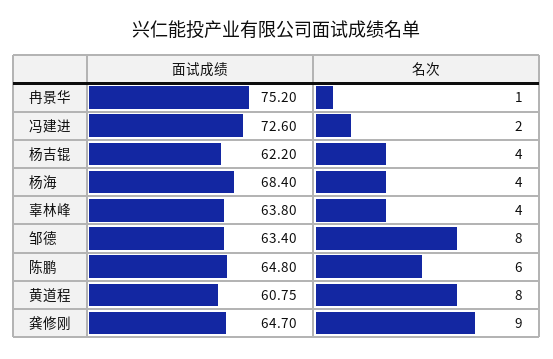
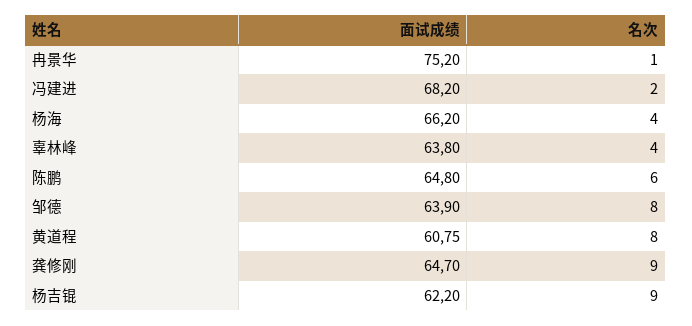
  {
    "面试成绩": {
      "冉景华": 75.2,
-     "冯建进": 72.6,
+     "冯建进": 68.2,
      "杨吉锟": 62.2,
-     "杨海": 68.4,
+     "杨海": 66.2,
      "辜林峰": 63.8,
-     "邹德": 63.4,
+     "邹德": 63.9,
      "陈鹏": 64.8,
      "黄道程": 60.75,
      "龚修刚": 64.7
    },
    "名次": {
      "冉景华": 1,
      "冯建进": 2,
-     "杨吉锟": 4,
+     "杨吉锟": 9,
      "杨海": 4,
      "辜林峰": 4,
      "邹德": 8,
      "陈鹏": 6,
      "黄道程": 8,
      "龚修刚": 9
    }
  }

